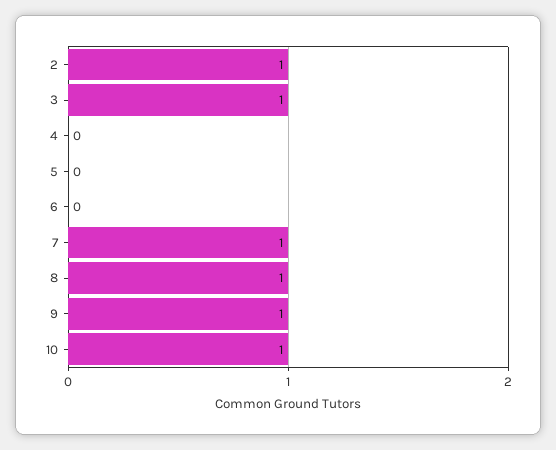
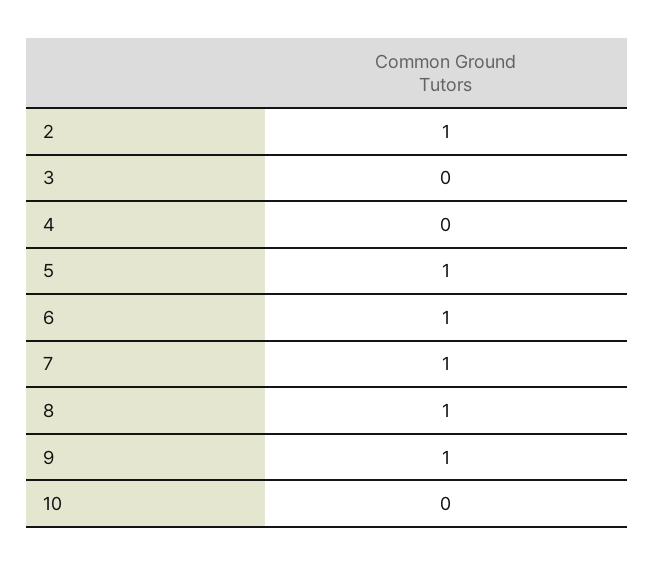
  {
    "2": 1,
-   "3": 1,
+   "3": 0,
    "4": 0,
-   "5": 0,
+   "5": 1,
-   "6": 0,
+   "6": 1,
    "7": 1,
    "8": 1,
    "9": 1,
-   "10": 1
+   "10": 0
  }

